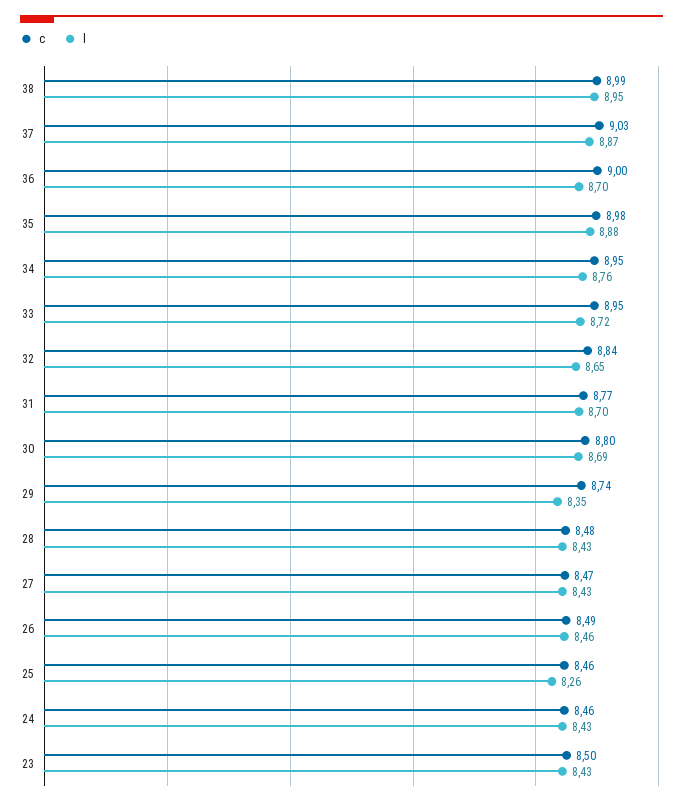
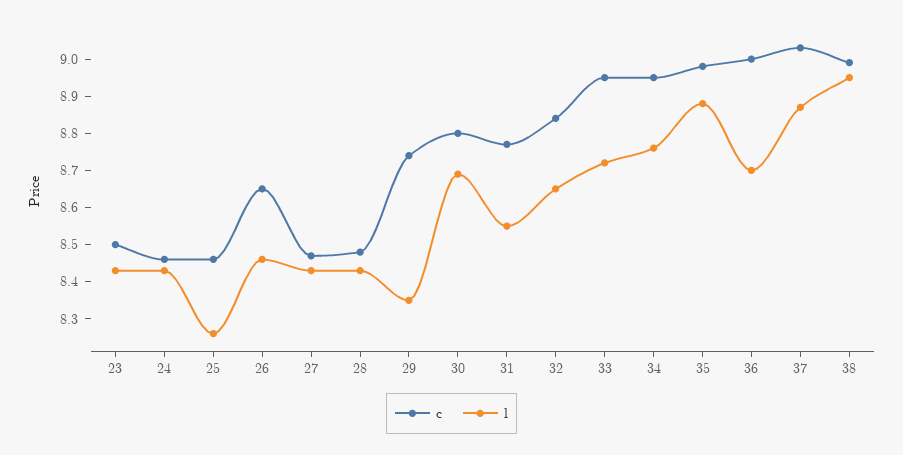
  {
    "c": {
      "38": 8.99,
      "37": 9.03,
      "36": 9,
      "35": 8.98,
      "34": 8.95,
      "33": 8.95,
      "32": 8.84,
      "31": 8.77,
      "30": 8.8,
      "29": 8.74,
      "28": 8.48,
      "27": 8.47,
-     "26": 8.49,
+     "26": 8.65,
      "25": 8.46,
      "24": 8.46,
      "23": 8.5
    },
    "l": {
      "38": 8.95,
      "37": 8.87,
      "36": 8.7,
      "35": 8.88,
      "34": 8.76,
      "33": 8.72,
      "32": 8.65,
-     "31": 8.7,
+     "31": 8.55,
      "30": 8.69,
      "29": 8.35,
      "28": 8.43,
      "27": 8.43,
      "26": 8.46,
      "25": 8.26,
      "24": 8.43,
      "23": 8.43
    }
  }

